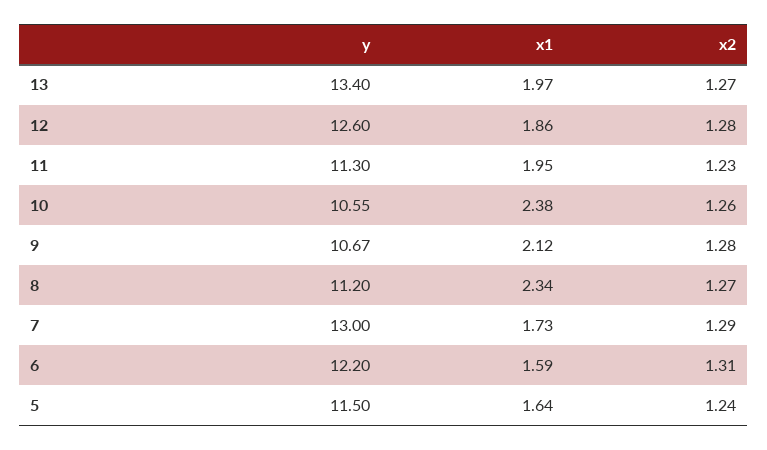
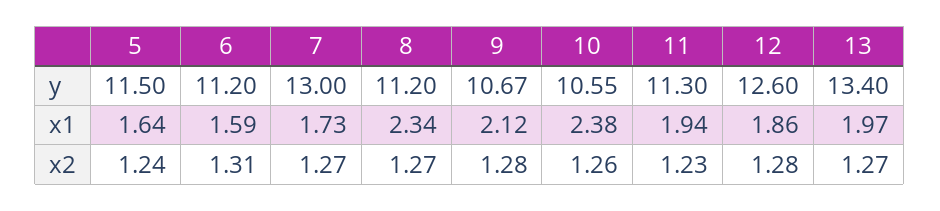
  {
    "y": {
      "13": 13.4,
      "12": 12.6,
      "11": 11.3,
      "10": 10.55,
      "9": 10.67,
      "8": 11.2,
      "7": 13,
-     "6": 12.2,
+     "6": 11.2,
      "5": 11.5
    },
    "x1": {
      "13": 1.97,
      "12": 1.86,
-     "11": 1.95,
+     "11": 1.94,
      "10": 2.38,
      "9": 2.12,
      "8": 2.34,
      "7": 1.73,
      "6": 1.59,
      "5": 1.64
    },
    "x2": {
      "13": 1.27,
      "12": 1.28,
      "11": 1.23,
      "10": 1.26,
      "9": 1.28,
      "8": 1.27,
-     "7": 1.29,
+     "7": 1.27,
      "6": 1.31,
      "5": 1.24
    }
  }

